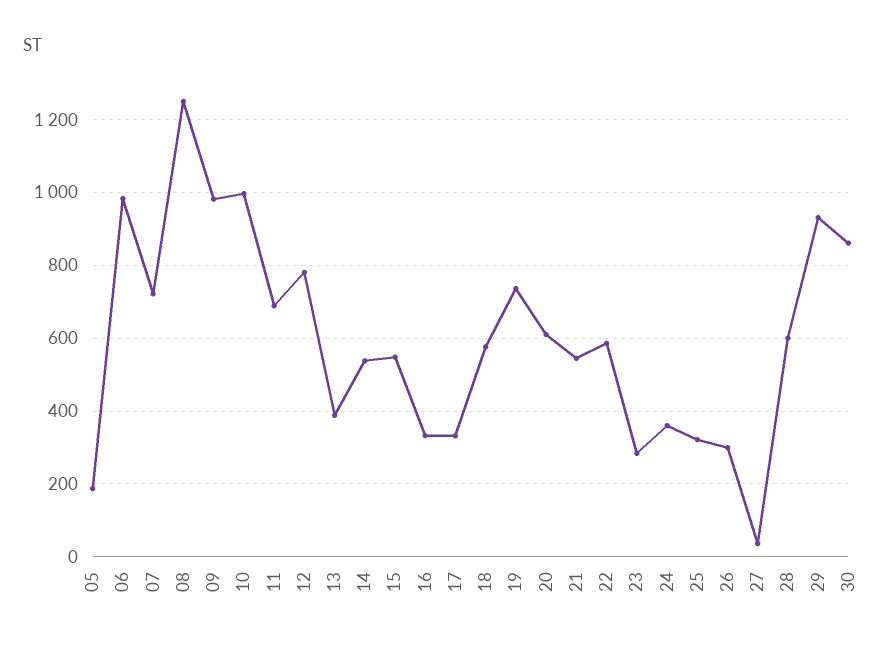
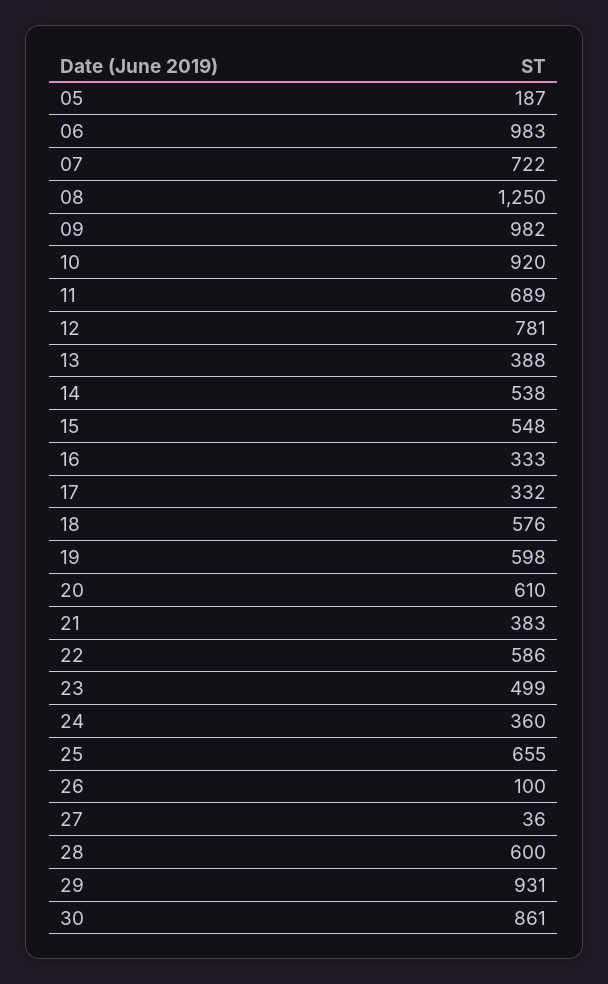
  {
    "05": 187,
    "06": 983,
    "07": 722,
    "08": 1250,
    "09": 982,
-   "10": 1000,
+   "10": 920,
    "11": 689,
    "12": 781,
    "13": 388,
    "14": 538,
    "15": 548,
    "16": 333,
    "17": 332,
    "18": 576,
-   "19": 740,
+   "19": 598,
    "20": 610,
-   "21": 540,
+   "21": 383,
    "22": 586,
-   "23": 280,
+   "23": 499,
    "24": 360,
-   "25": 320,
+   "25": 655,
-   "26": 300,
+   "26": 100,
    "27": 36,
    "28": 600,
    "29": 931,
    "30": 861
  }

